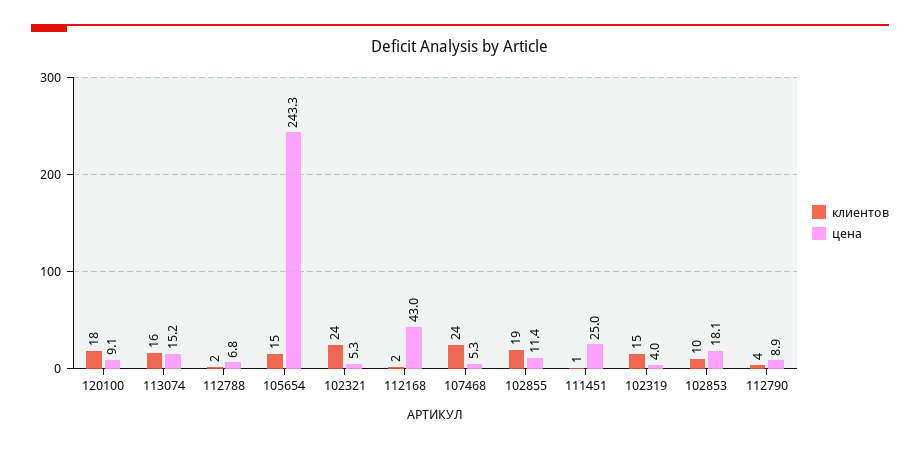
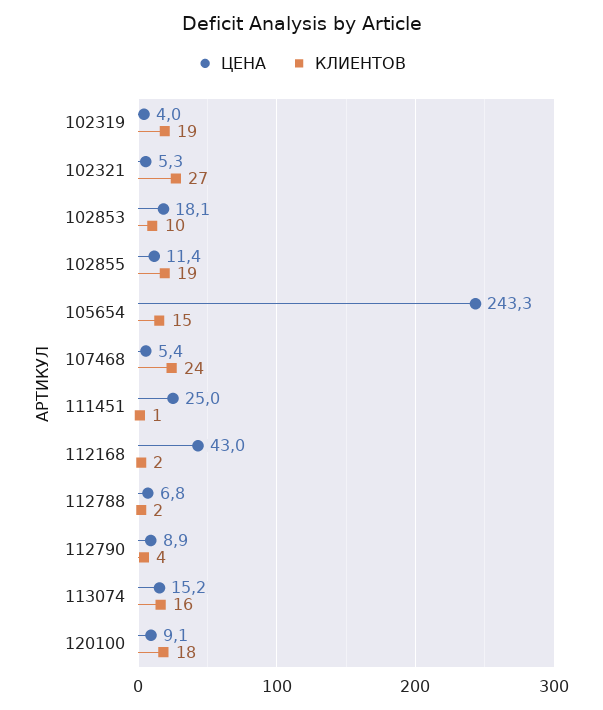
  {
    "клиентов": {
      "120100": 18,
      "113074": 16,
      "112788": 2,
      "105654": 15,
-     "102321": 24,
+     "102321": 27,
      "112168": 2,
      "107468": 24,
      "102855": 19,
      "111451": 1,
-     "102319": 15,
+     "102319": 19,
      "102853": 10,
      "112790": 4
    },
    "цена": {
      "120100": 9.1,
      "113074": 15.2,
      "112788": 6.8,
      "105654": 243.3,
      "102321": 5.3,
      "112168": 43,
-     "107468": 5.3,
+     "107468": 5.4,
      "102855": 11.4,
      "111451": 25,
      "102319": 4,
      "102853": 18.1,
      "112790": 8.9
    }
  }

